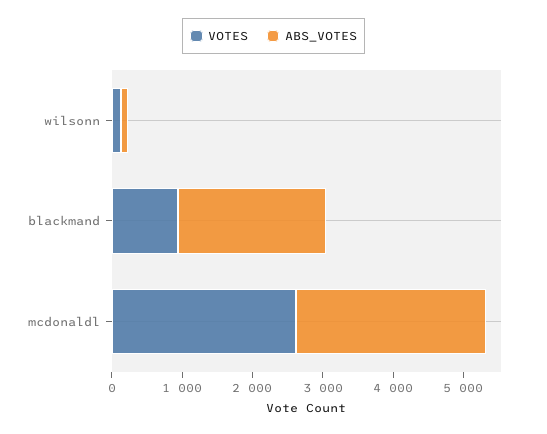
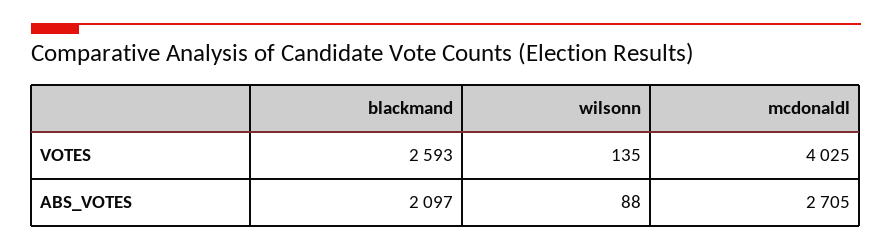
  {
    "VOTES": {
      "wilsonn": 135,
-     "blackmand": 1000,
+     "blackmand": 2593,
-     "mcdonaldl": 2600
+     "mcdonaldl": 4025
    },
    "ABS_VOTES": {
      "wilsonn": 88,
      "blackmand": 2097,
      "mcdonaldl": 2705
    }
  }

